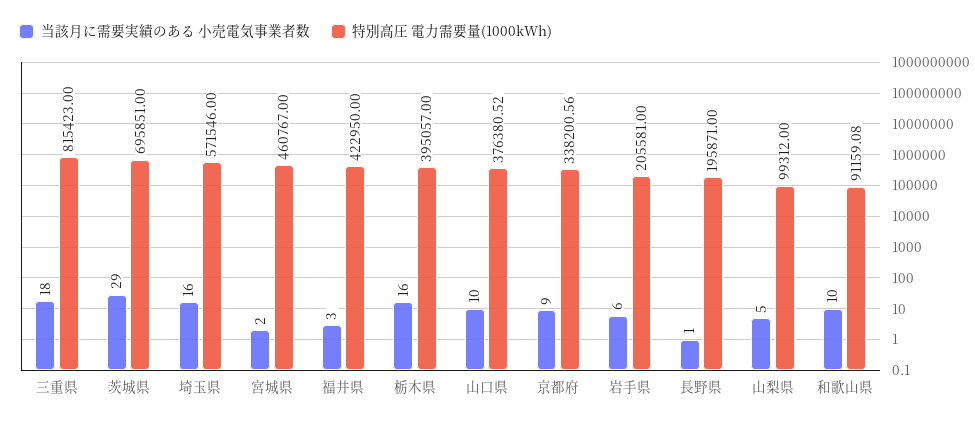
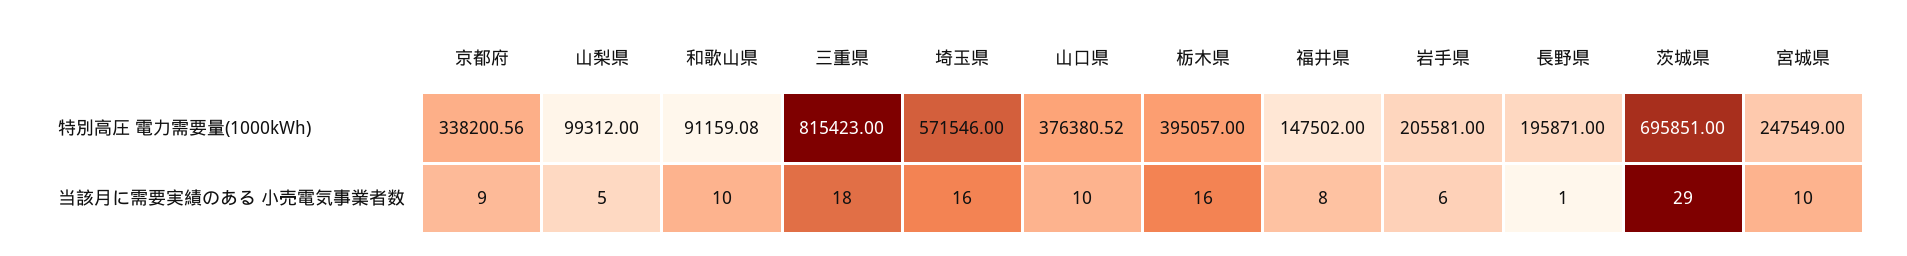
  {
    "当該月に需要実績のある 小売電気事業者数": {
      "三重県": 18,
      "茨城県": 29,
      "埼玉県": 16,
-     "宮城県": 2,
+     "宮城県": 10,
-     "福井県": 3,
+     "福井県": 8,
      "栃木県": 16,
      "山口県": 10,
      "京都府": 9,
      "岩手県": 6,
      "長野県": 1,
      "山梨県": 5,
      "和歌山県": 10
    },
    "特別高圧 電力需要量(1000kWh)": {
      "三重県": 815423,
      "茨城県": 695851,
      "埼玉県": 571546,
-     "宮城県": 460767,
+     "宮城県": 247549,
-     "福井県": 422950,
+     "福井県": 147502,
      "栃木県": 395057,
      "山口県": 376380.52,
      "京都府": 338200.56,
      "岩手県": 205581,
      "長野県": 195871,
      "山梨県": 99312,
      "和歌山県": 91159.08
    }
  }

